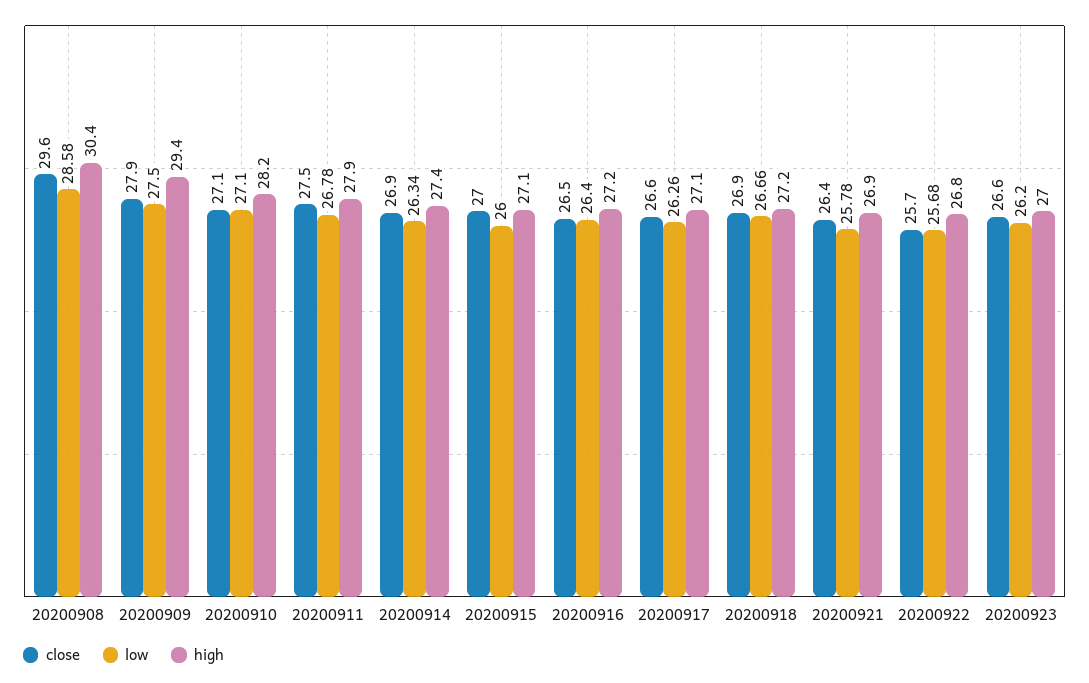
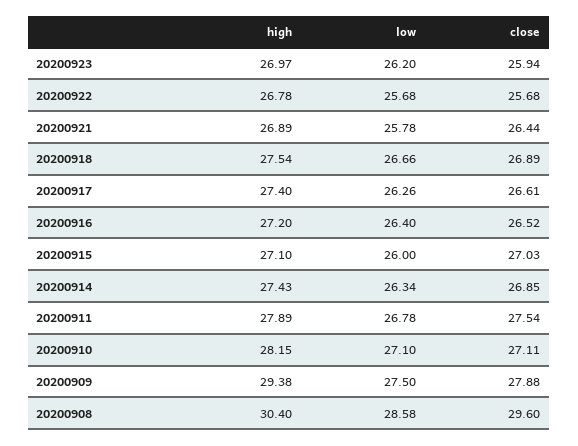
  {
    "close": {
      "20200908": 29.6,
      "20200909": 27.88,
      "20200910": 27.11,
      "20200911": 27.54,
      "20200914": 26.85,
      "20200915": 27.03,
      "20200916": 26.52,
      "20200917": 26.61,
      "20200918": 26.89,
      "20200921": 26.44,
      "20200922": 25.68,
-     "20200923": 26.6
+     "20200923": 25.94
    },
    "low": {
      "20200908": 28.58,
      "20200909": 27.5,
      "20200910": 27.1,
      "20200911": 26.78,
      "20200914": 26.34,
      "20200915": 26,
      "20200916": 26.4,
      "20200917": 26.26,
      "20200918": 26.66,
      "20200921": 25.78,
      "20200922": 25.68,
      "20200923": 26.2
    },
    "high": {
      "20200908": 30.4,
      "20200909": 29.38,
      "20200910": 28.15,
      "20200911": 27.89,
      "20200914": 27.43,
      "20200915": 27.1,
      "20200916": 27.2,
-     "20200917": 27.1,
+     "20200917": 27.4,
-     "20200918": 27.2,
+     "20200918": 27.54,
      "20200921": 26.89,
      "20200922": 26.78,
      "20200923": 26.97
    }
  }

